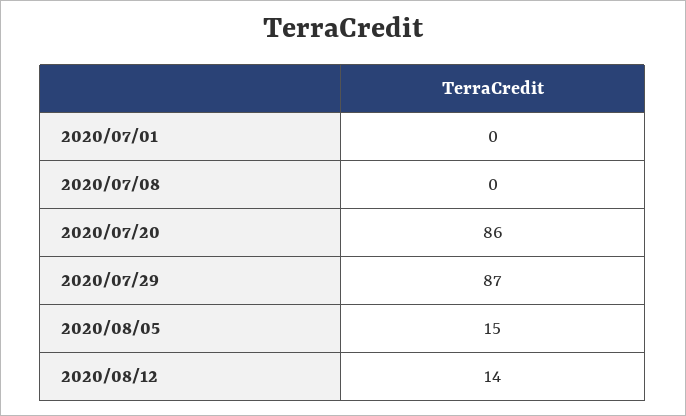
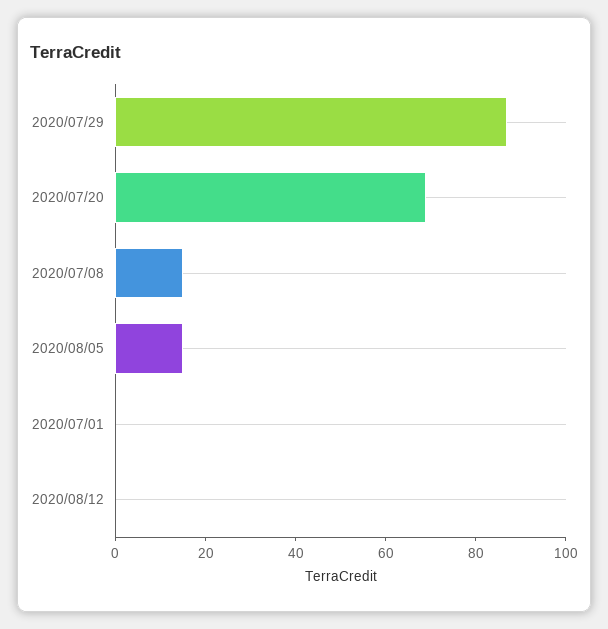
  {
    "2020/07/01": 0,
-   "2020/07/08": 0,
+   "2020/07/08": 15,
-   "2020/07/20": 86,
+   "2020/07/20": 70,
    "2020/07/29": 87,
    "2020/08/05": 15,
-   "2020/08/12": 14
+   "2020/08/12": 0
  }

